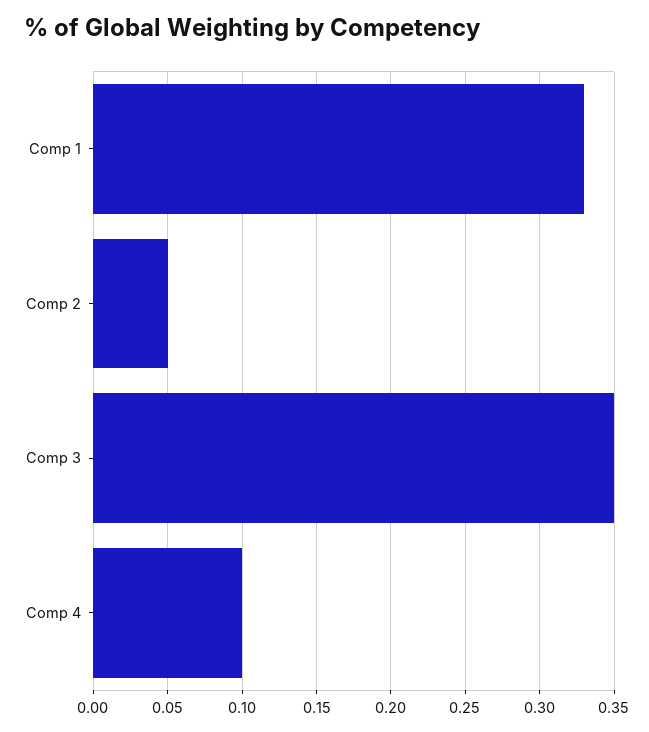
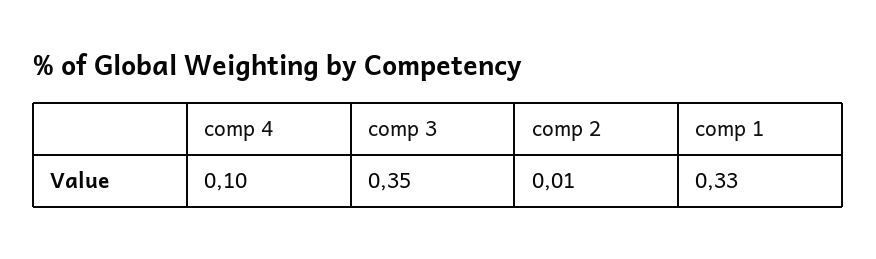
  {
    "Comp 1": 0.33,
-   "Comp 2": 0.05,
+   "Comp 2": 0.01,
    "Comp 3": 0.35,
    "Comp 4": 0.1
  }

